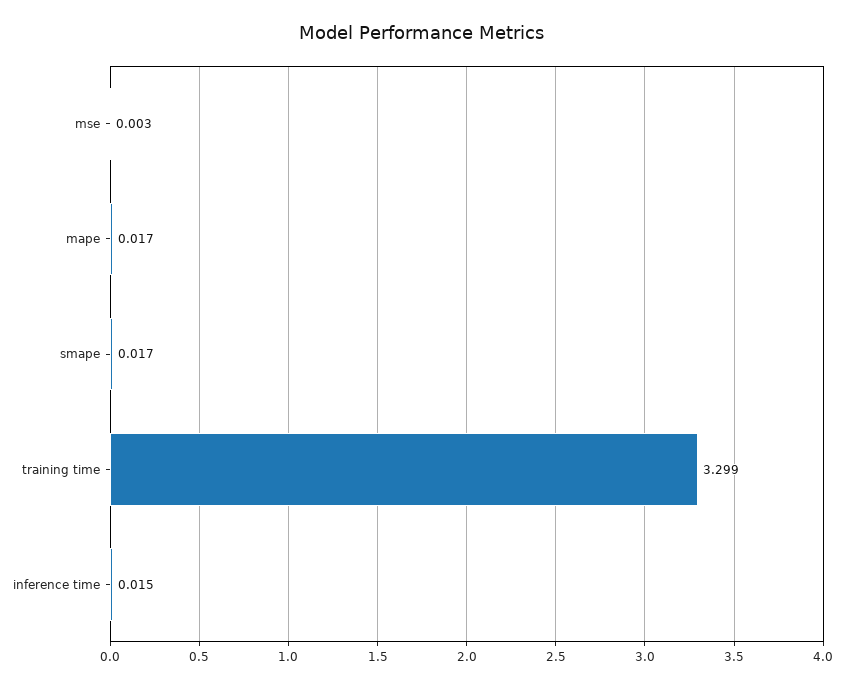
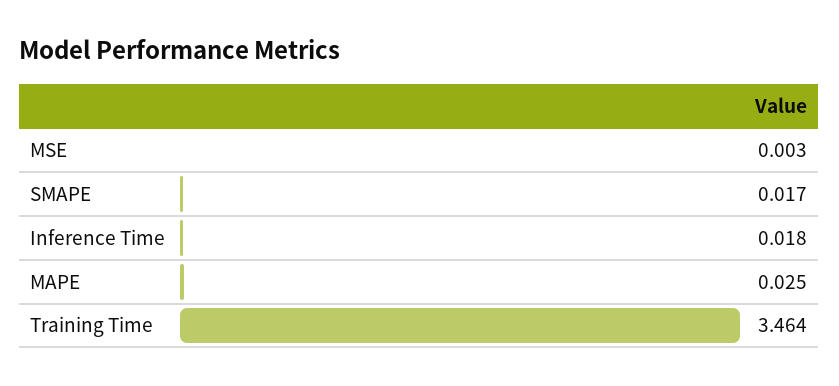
  {
    "mse": 0.003,
-   "mape": 0.017,
+   "mape": 0.025,
    "smape": 0.017,
-   "training time": 3.299,
+   "training time": 3.464,
-   "inference time": 0.015
+   "inference time": 0.018
  }

